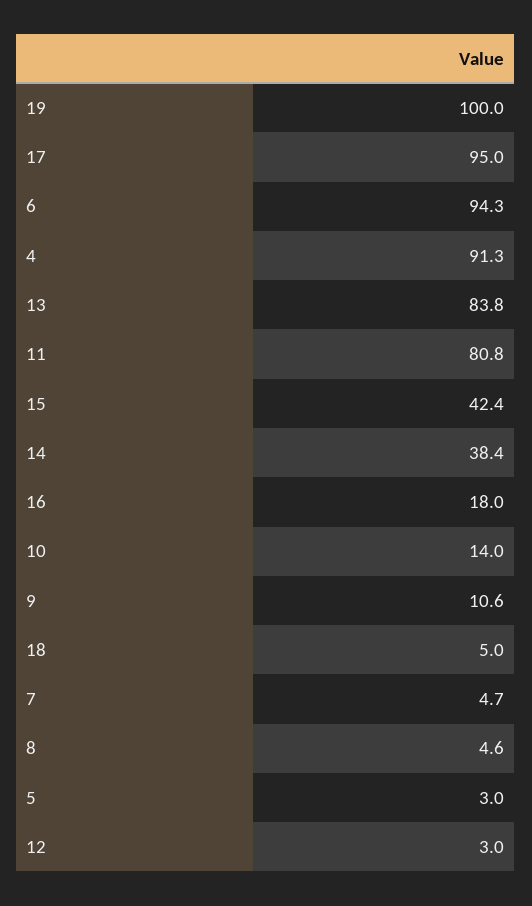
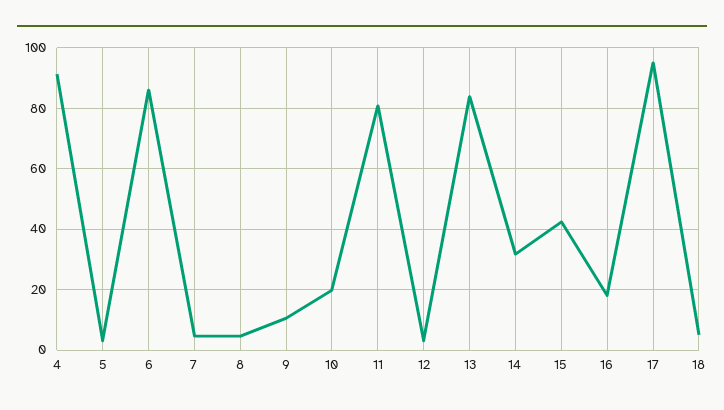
  {
-   "19": 100,
    "17": 95,
-   "6": 94.3,
+   "6": 86,
    "4": 91.3,
    "13": 83.8,
    "11": 80.8,
    "15": 42.4,
-   "14": 38.4,
+   "14": 32,
    "16": 18,
-   "10": 14,
+   "10": 20,
    "9": 10.6,
    "18": 5,
    "7": 4.7,
    "8": 4.6,
    "5": 3,
    "12": 3
  }

